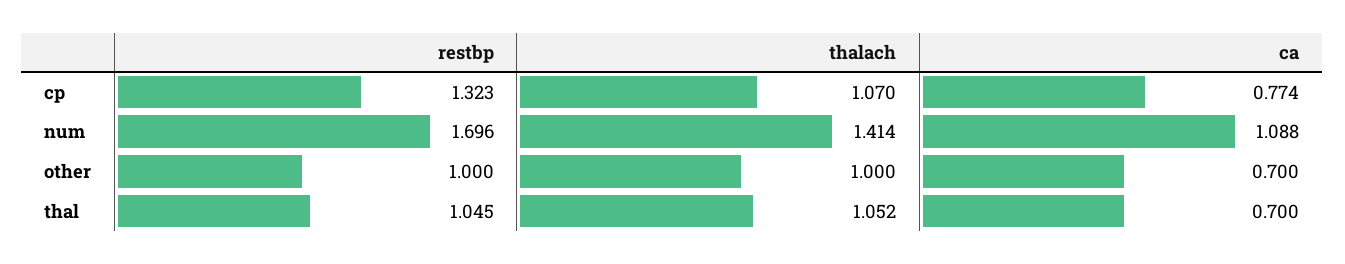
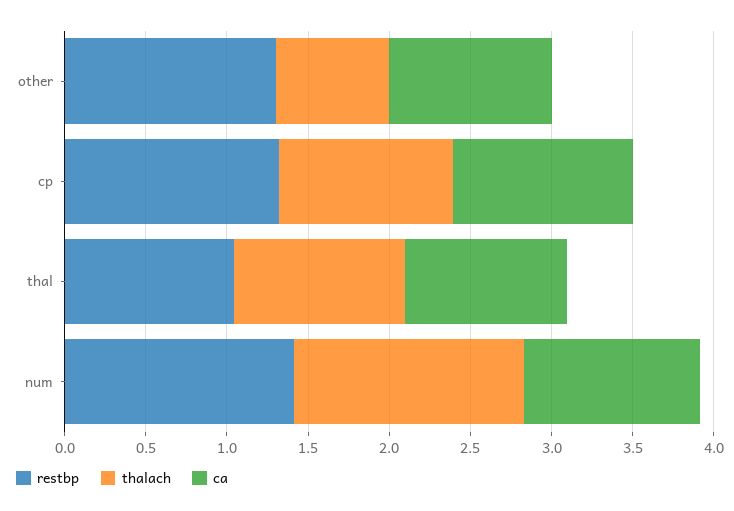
  {
    "restbp": {
      "cp": 1.323,
-     "num": 1.696,
+     "num": 1.4,
-     "other": 1,
+     "other": 1.3,
      "thal": 1.045
    },
    "thalach": {
      "cp": 1.07,
      "num": 1.414,
-     "other": 1,
+     "other": 0.7,
      "thal": 1.052
    },
    "ca": {
-     "cp": 0.774,
+     "cp": 1.1,
      "num": 1.088,
-     "other": 0.7,
+     "other": 1,
-     "thal": 0.7
+     "thal": 1
    }
  }

